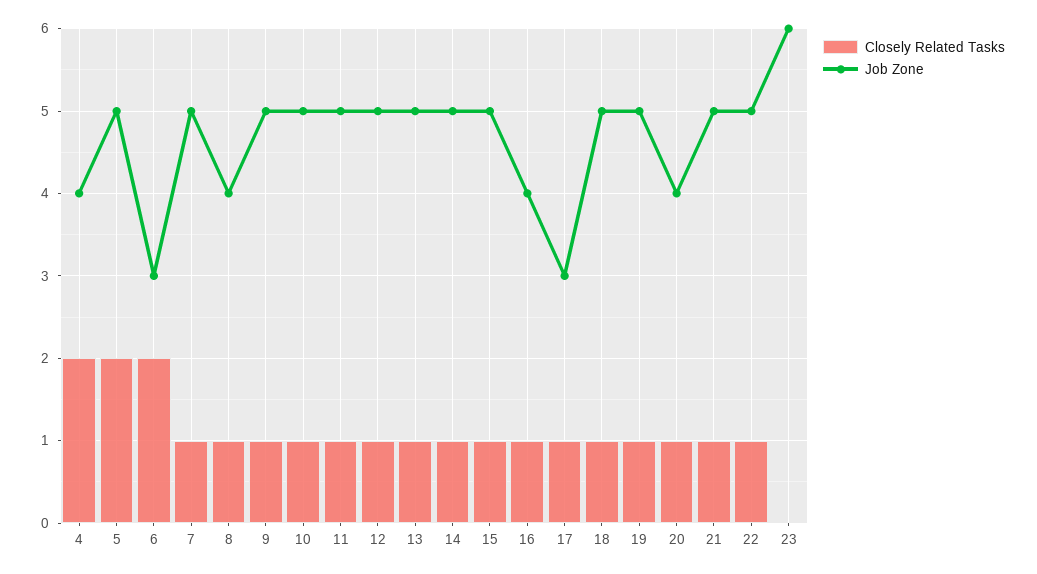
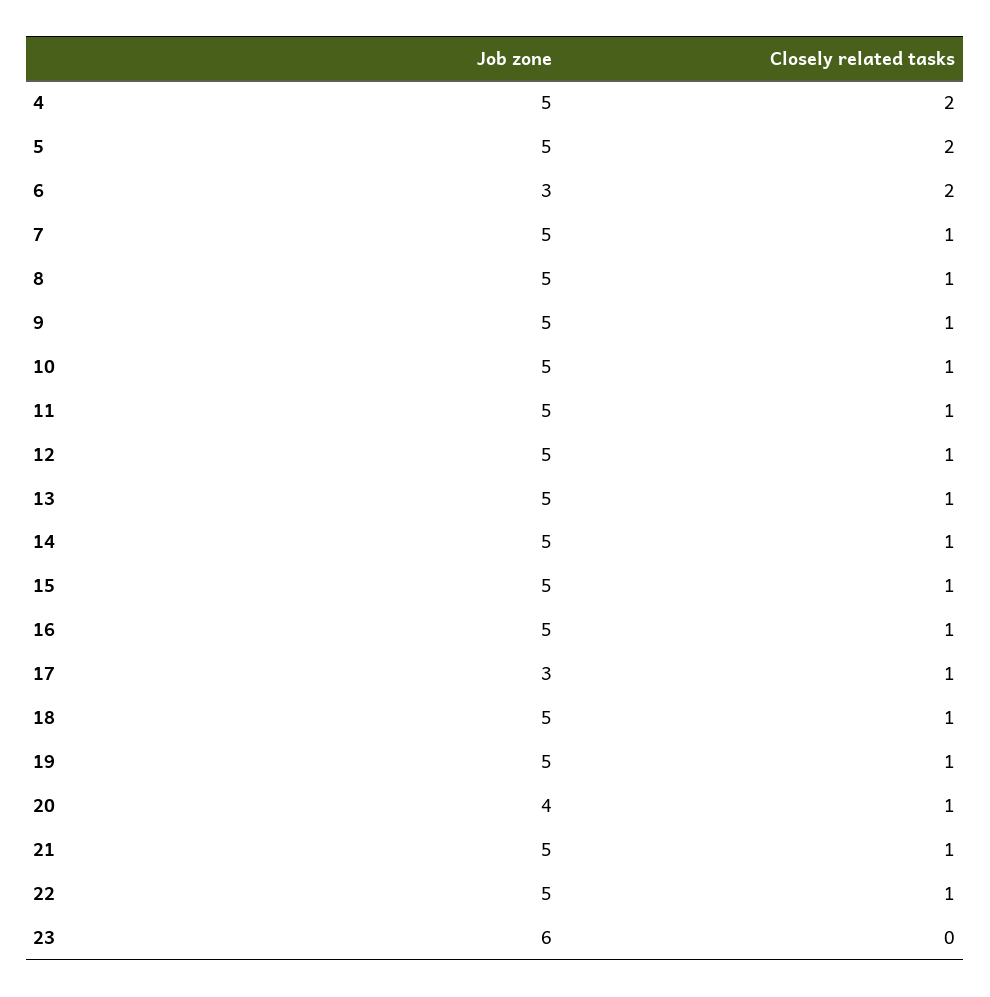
  {
    "Closely Related Tasks": {
      "4": 2,
      "5": 2,
      "6": 2,
      "7": 1,
      "8": 1,
      "9": 1,
      "10": 1,
      "11": 1,
      "12": 1,
      "13": 1,
      "14": 1,
      "15": 1,
      "16": 1,
      "17": 1,
      "18": 1,
      "19": 1,
      "20": 1,
      "21": 1,
      "22": 1,
      "23": 0
    },
    "Job Zone": {
-     "4": 4,
+     "4": 5,
      "5": 5,
      "6": 3,
      "7": 5,
-     "8": 4,
+     "8": 5,
      "9": 5,
      "10": 5,
      "11": 5,
      "12": 5,
      "13": 5,
      "14": 5,
      "15": 5,
-     "16": 4,
+     "16": 5,
      "17": 3,
      "18": 5,
      "19": 5,
      "20": 4,
      "21": 5,
      "22": 5,
      "23": 6
    }
  }

